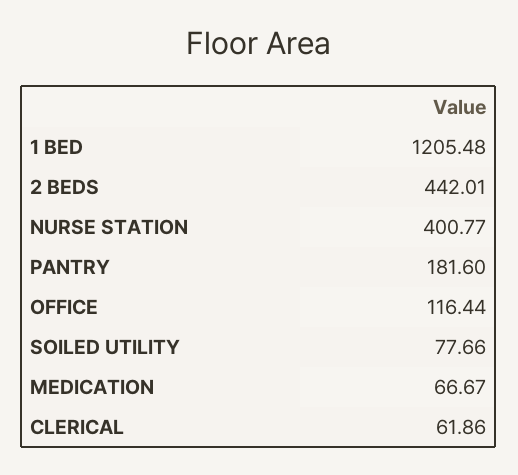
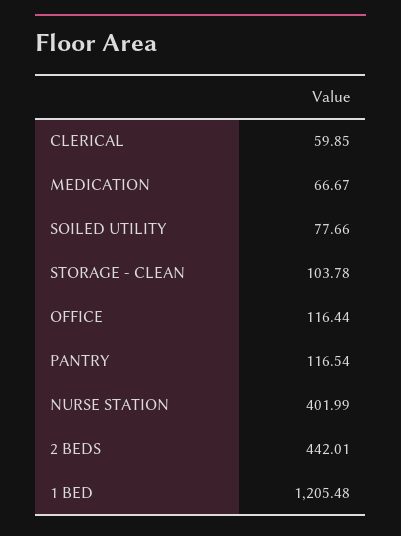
  {
    "1 BED": 1205.48,
    "2 BEDS": 442.01,
-   "NURSE STATION": 400.77,
+   "NURSE STATION": 401.99,
-   "PANTRY": 181.6,
+   "PANTRY": 116.54,
    "OFFICE": 116.44,
    "SOILED UTILITY": 77.66,
    "MEDICATION": 66.67,
-   "CLERICAL": 61.86
+   "CLERICAL": 59.85,
+   "STORAGE - CLEAN": 103.78
  }

